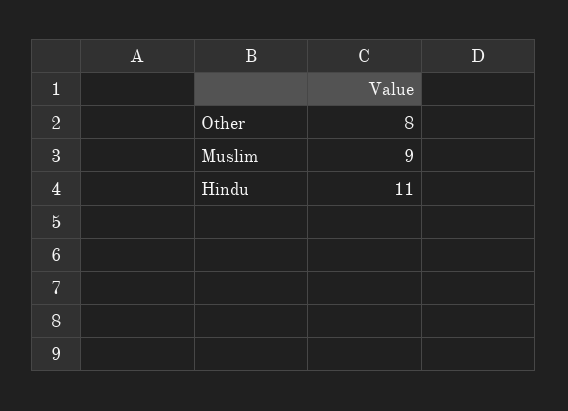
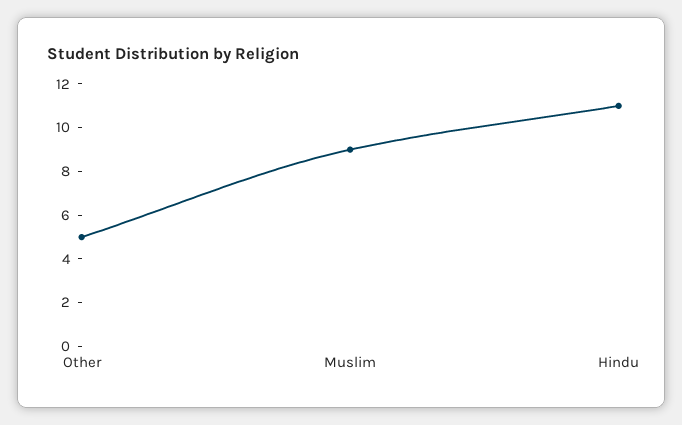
  {
-   "Other": 8,
+   "Other": 5,
    "Muslim": 9,
    "Hindu": 11
  }

